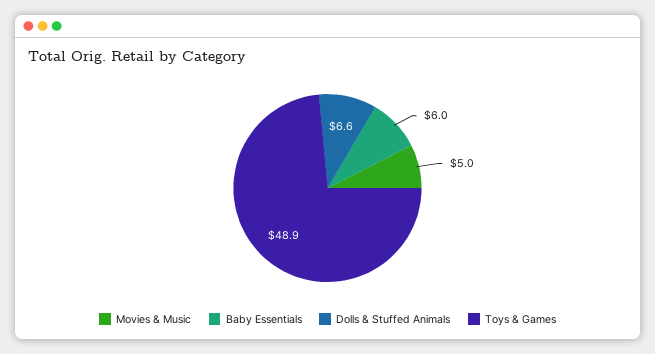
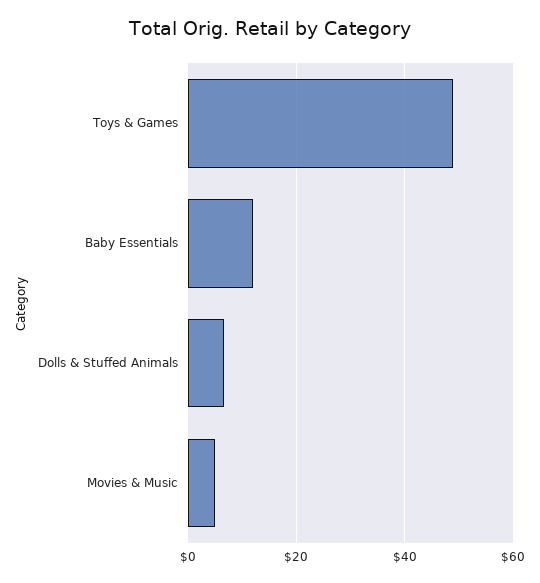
  {
    "Movies & Music": 5,
-   "Baby Essentials": 6,
+   "Baby Essentials": 12,
    "Dolls & Stuffed Animals": 6.6,
    "Toys & Games": 48.9
  }

